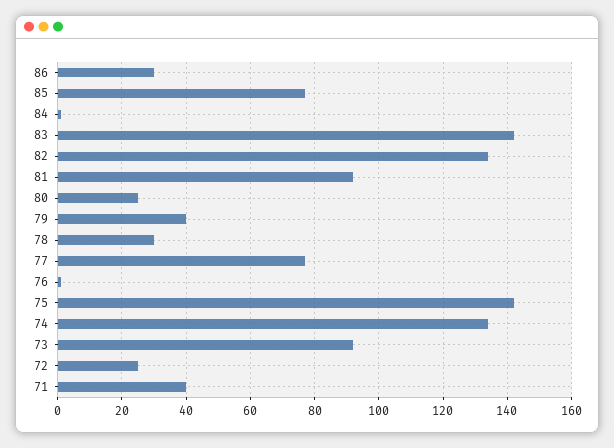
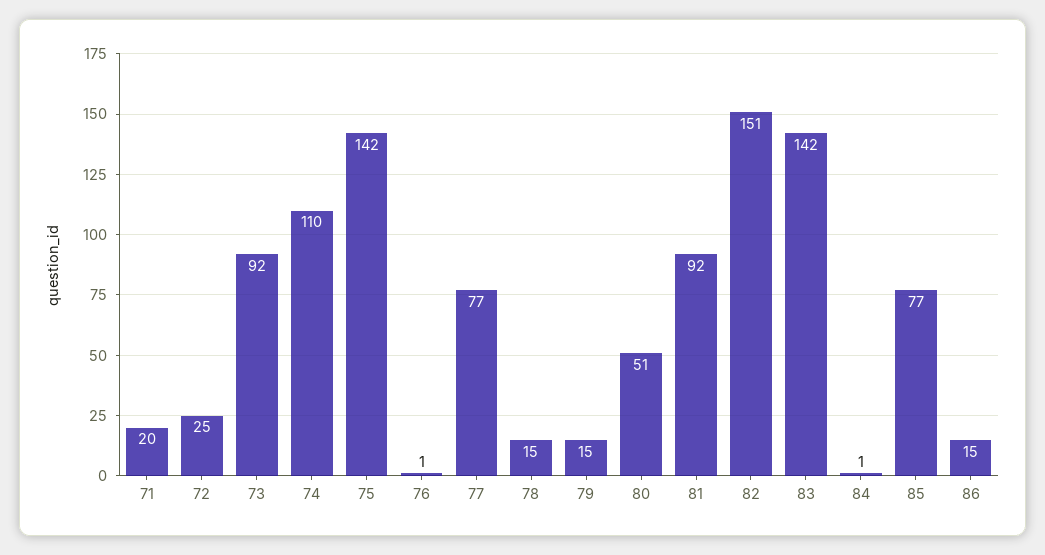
  {
-   "86": 30,
+   "86": 15,
    "85": 77,
    "84": 1,
    "83": 142,
-   "82": 135,
+   "82": 151,
    "81": 92,
-   "80": 25,
+   "80": 51,
-   "79": 40,
+   "79": 15,
-   "78": 30,
+   "78": 15,
    "77": 77,
    "76": 1,
    "75": 142,
-   "74": 135,
+   "74": 110,
    "73": 92,
    "72": 25,
-   "71": 40
+   "71": 20
  }

